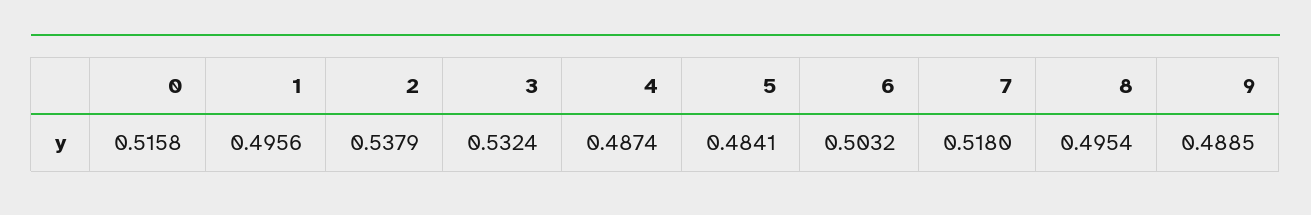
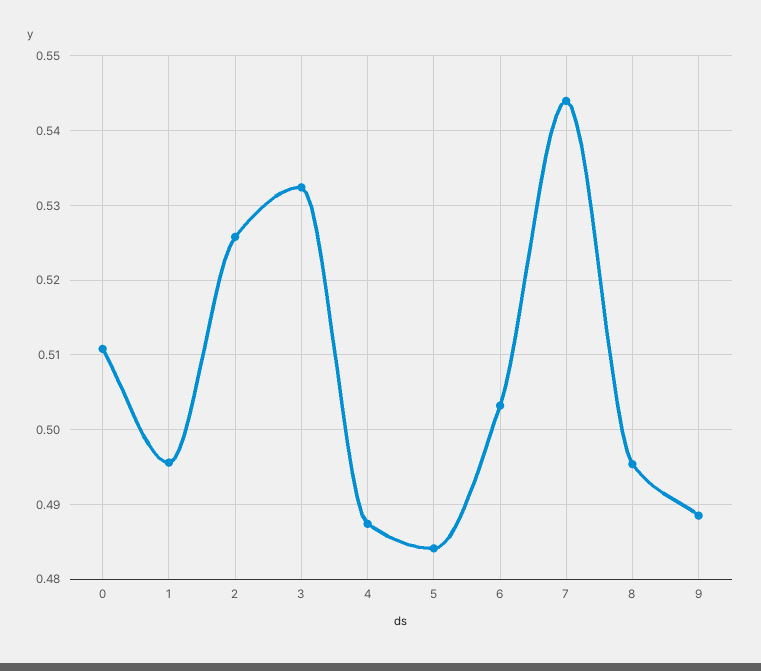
  {
-   "0": 0.5158,
+   "0": 0.511,
    "1": 0.4956,
-   "2": 0.5379,
+   "2": 0.526,
    "3": 0.5324,
    "4": 0.4874,
    "5": 0.4841,
    "6": 0.5032,
-   "7": 0.518,
+   "7": 0.544,
    "8": 0.4954,
    "9": 0.4885
  }

